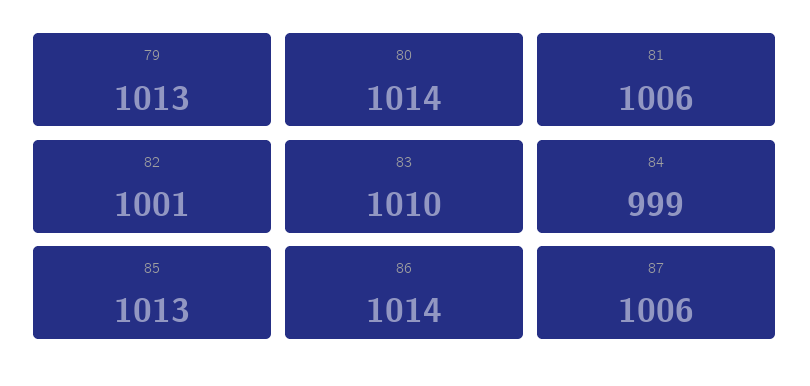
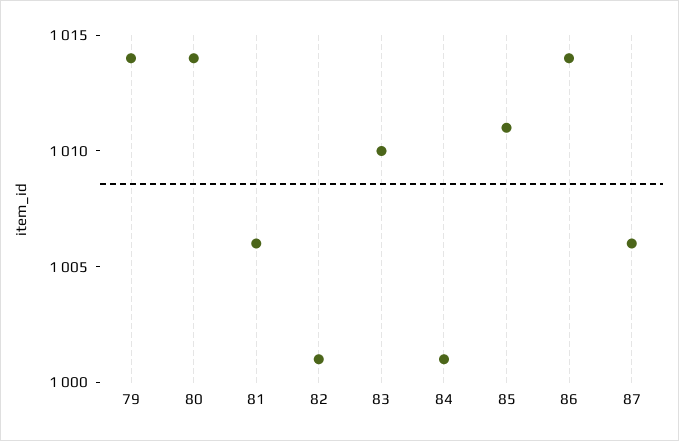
  {
-   "79": 1013,
+   "79": 1014,
    "80": 1014,
    "81": 1006,
    "82": 1001,
    "83": 1010,
-   "84": 999,
+   "84": 1001,
-   "85": 1013,
+   "85": 1011,
    "86": 1014,
    "87": 1006
  }

